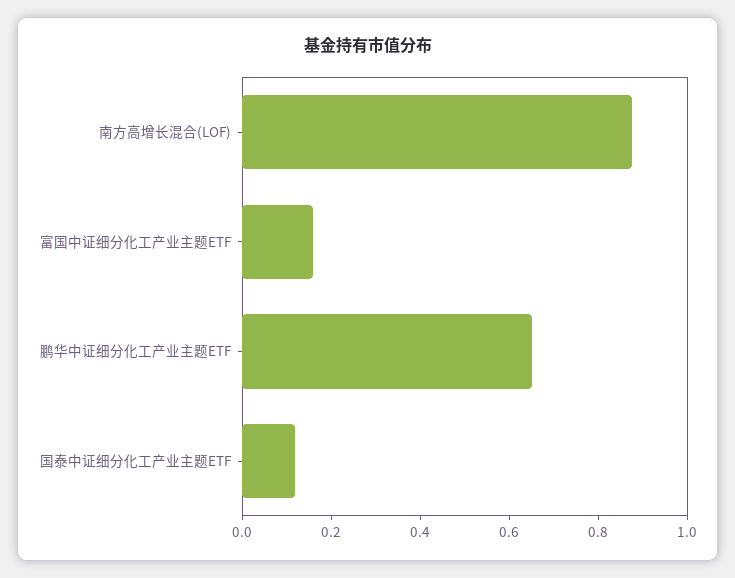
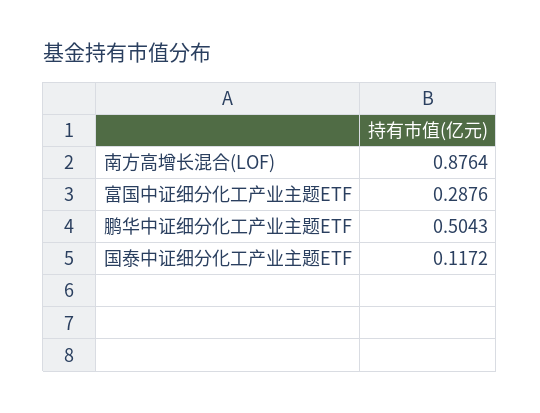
  {
    "南方高增长混合(LOF)": 0.8764,
-   "富国中证细分化工产业主题ETF": 0.15,
+   "富国中证细分化工产业主题ETF": 0.2876,
-   "鹏华中证细分化工产业主题ETF": 0.65,
+   "鹏华中证细分化工产业主题ETF": 0.5043,
    "国泰中证细分化工产业主题ETF": 0.1172
  }

